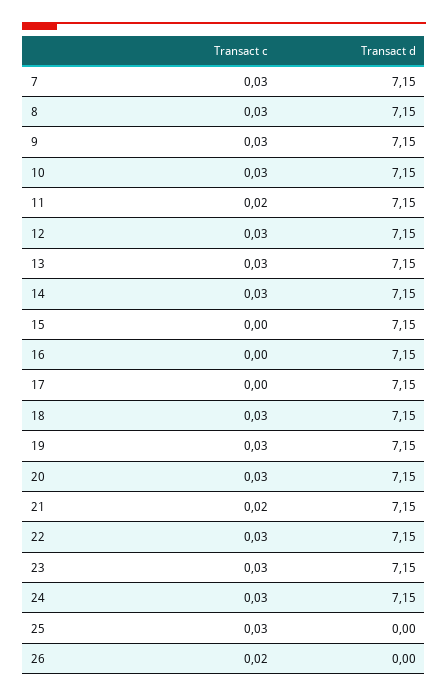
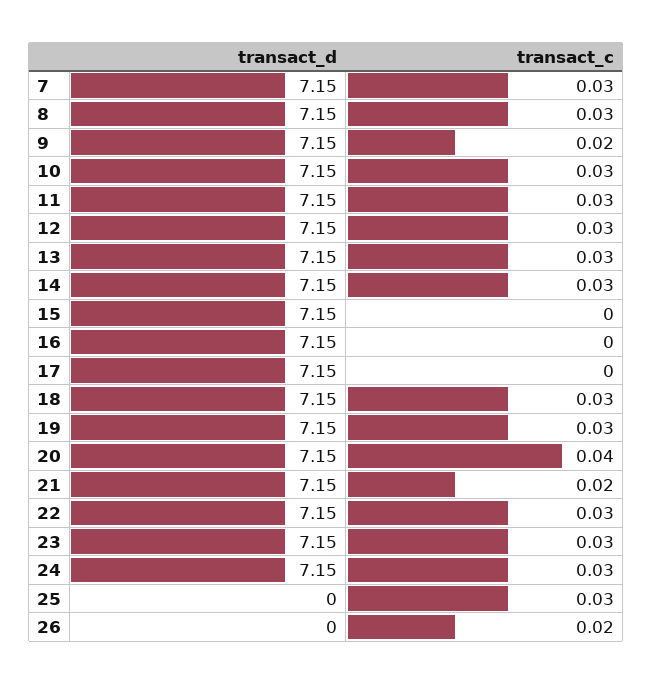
  {
    "Transact c": {
      "7": 0.03,
      "8": 0.03,
-     "9": 0.03,
+     "9": 0.02,
      "10": 0.03,
-     "11": 0.02,
+     "11": 0.03,
      "12": 0.03,
      "13": 0.03,
      "14": 0.03,
      "15": 0,
      "16": 0,
      "17": 0,
      "18": 0.03,
      "19": 0.03,
-     "20": 0.03,
+     "20": 0.04,
      "21": 0.02,
      "22": 0.03,
      "23": 0.03,
      "24": 0.03,
      "25": 0.03,
      "26": 0.02
    },
    "Transact d": {
      "7": 7.15,
      "8": 7.15,
      "9": 7.15,
      "10": 7.15,
      "11": 7.15,
      "12": 7.15,
      "13": 7.15,
      "14": 7.15,
      "15": 7.15,
      "16": 7.15,
      "17": 7.15,
      "18": 7.15,
      "19": 7.15,
      "20": 7.15,
      "21": 7.15,
      "22": 7.15,
      "23": 7.15,
      "24": 7.15,
      "25": 0,
      "26": 0
    }
  }

